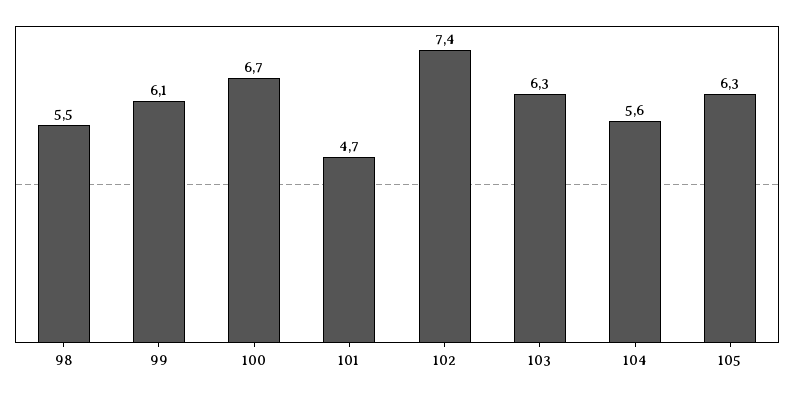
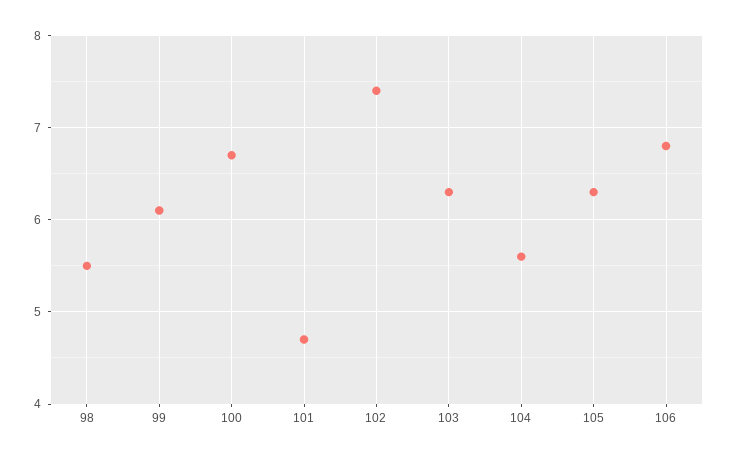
  {
    "98": 5.5,
    "99": 6.1,
    "100": 6.7,
    "101": 4.7,
    "102": 7.4,
    "103": 6.3,
    "104": 5.6,
-   "105": 6.3
+   "105": 6.3,
+   "106": 6.8
  }

